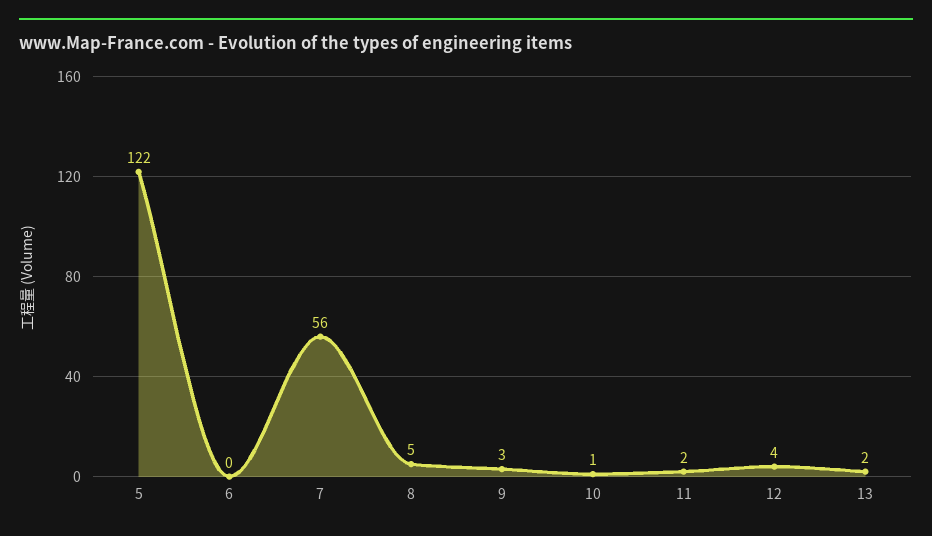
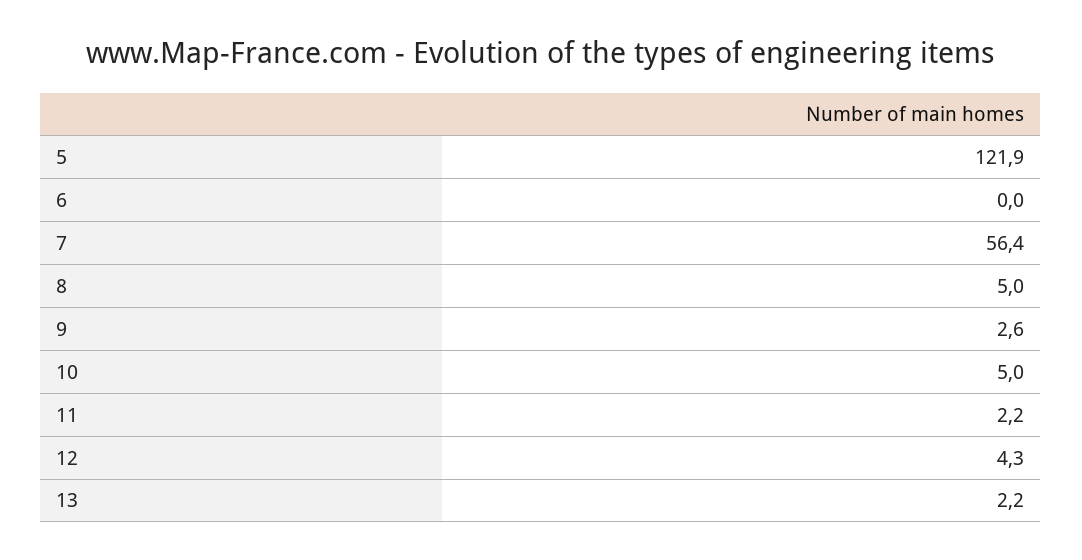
  {
    "5": 121.9,
    "6": 0,
    "7": 56.4,
    "8": 5,
    "9": 2.6,
-   "10": 1,
+   "10": 5,
    "11": 2.2,
    "12": 4.3,
    "13": 2.2
  }

